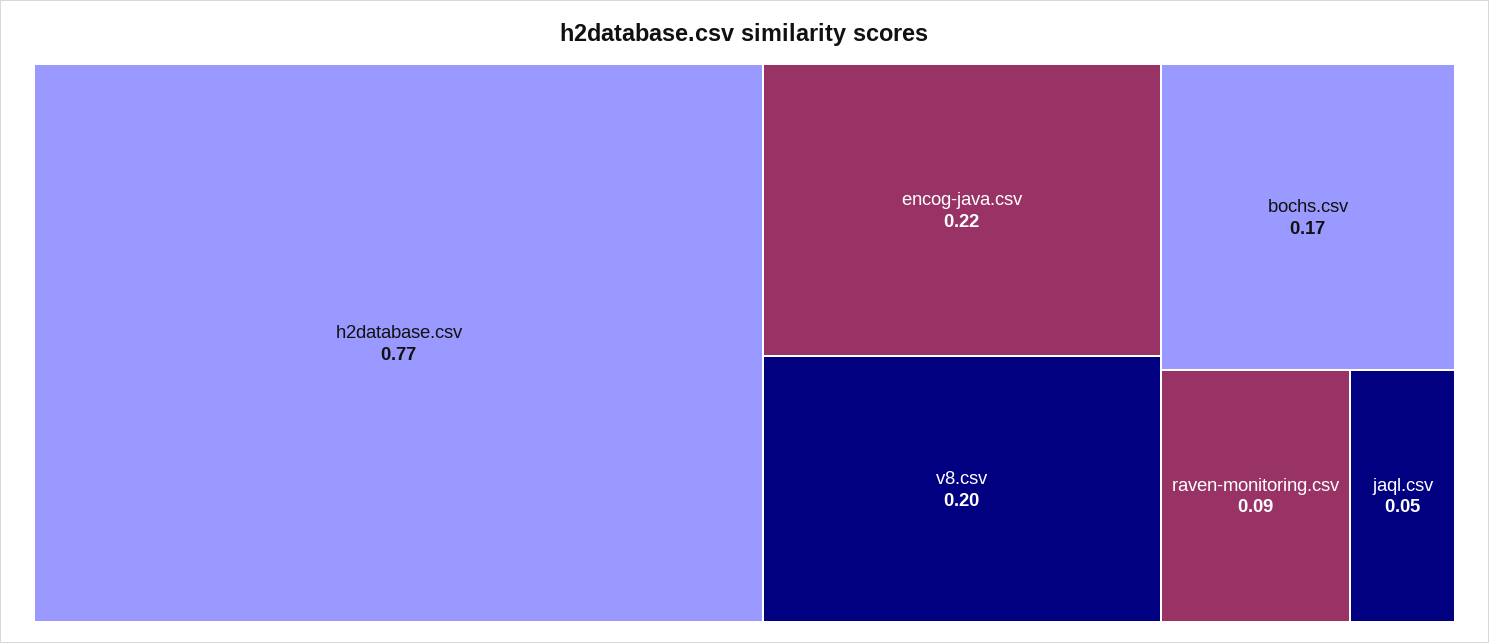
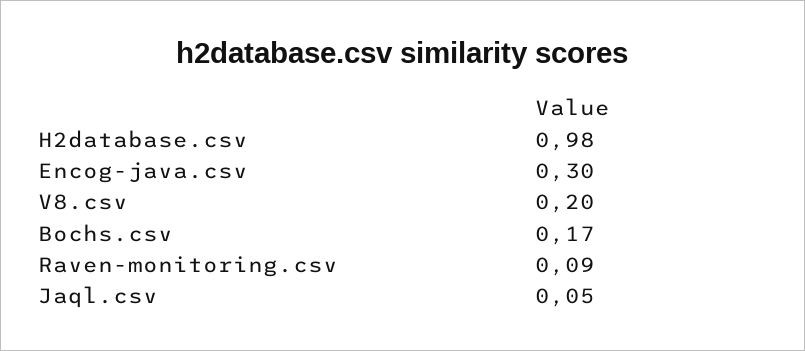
  {
-   "h2database.csv": 0.77,
+   "h2database.csv": 0.98,
-   "encog-java.csv": 0.22,
+   "encog-java.csv": 0.3,
    "v8.csv": 0.2,
    "bochs.csv": 0.17,
    "raven-monitoring.csv": 0.09,
    "jaql.csv": 0.05
  }

